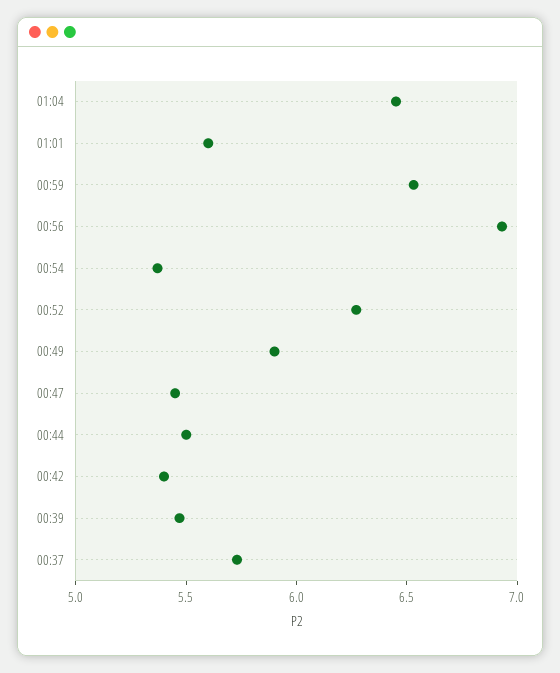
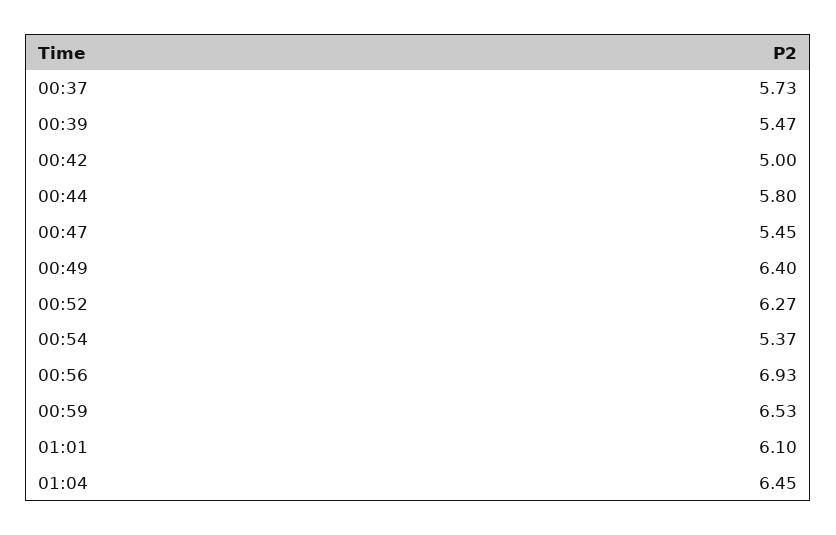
  {
    "01:04": 6.45,
-   "01:01": 5.6,
+   "01:01": 6.1,
    "00:59": 6.53,
    "00:56": 6.93,
    "00:54": 5.37,
    "00:52": 6.27,
-   "00:49": 5.9,
+   "00:49": 6.4,
    "00:47": 5.45,
-   "00:44": 5.5,
+   "00:44": 5.8,
-   "00:42": 5.4,
+   "00:42": 5,
    "00:39": 5.47,
    "00:37": 5.73
  }

